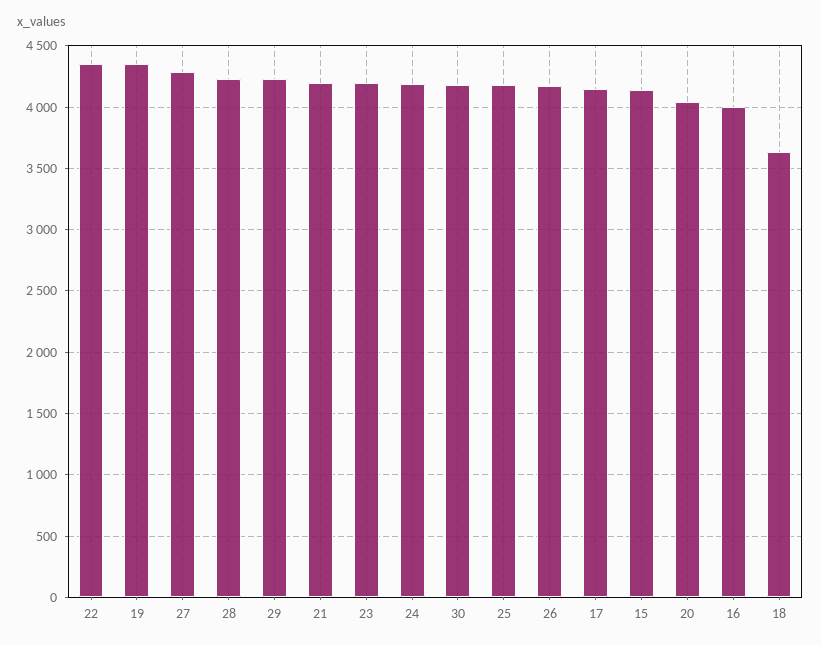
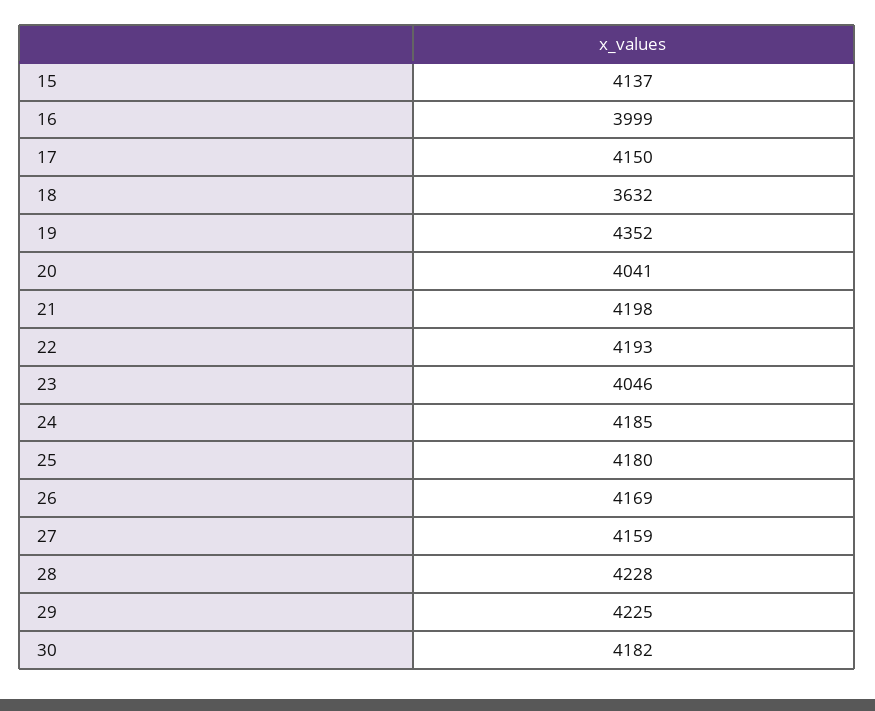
  {
-   "22": 4350,
+   "22": 4193,
    "19": 4352,
-   "27": 4300,
+   "27": 4159,
    "28": 4228,
    "29": 4225,
    "21": 4198,
-   "23": 4200,
+   "23": 4046,
    "24": 4185,
    "30": 4182,
    "25": 4180,
    "26": 4169,
    "17": 4150,
    "15": 4137,
    "20": 4041,
    "16": 3999,
    "18": 3632
  }

